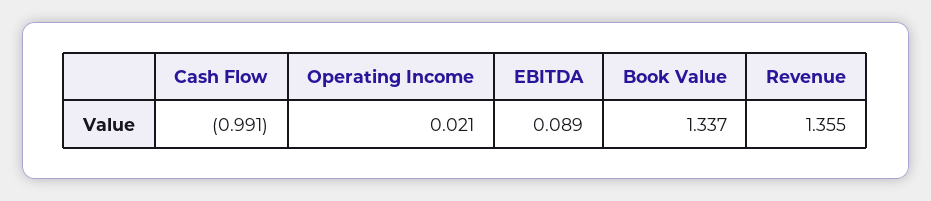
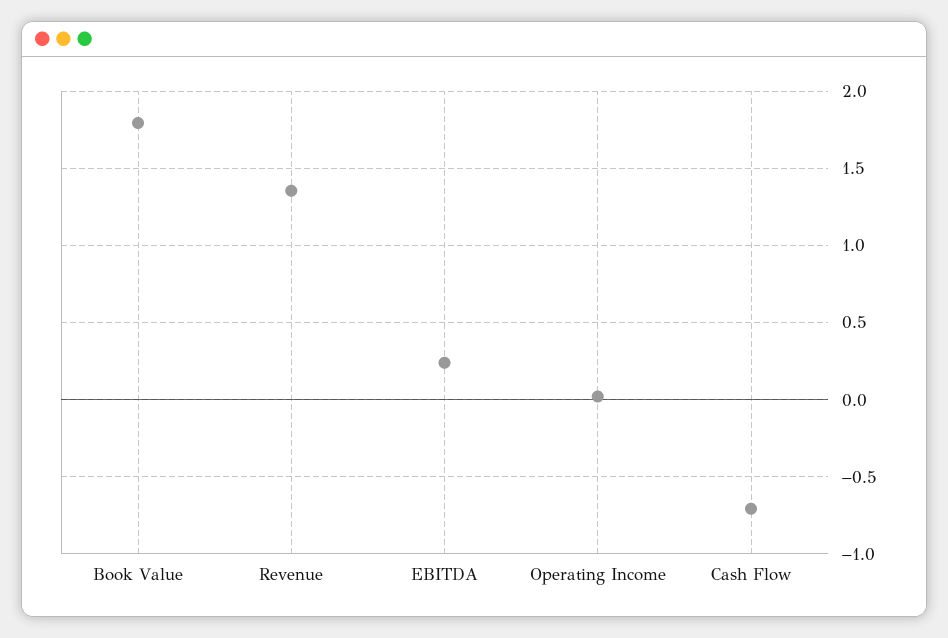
  {
-   "Cash Flow": -0.991,
+   "Cash Flow": -0.7,
    "Operating Income": 0.021,
-   "EBITDA": 0.089,
+   "EBITDA": 0.25,
-   "Book Value": 1.337,
+   "Book Value": 1.8,
    "Revenue": 1.355
  }

